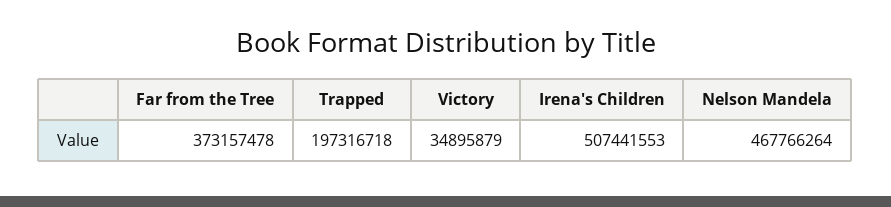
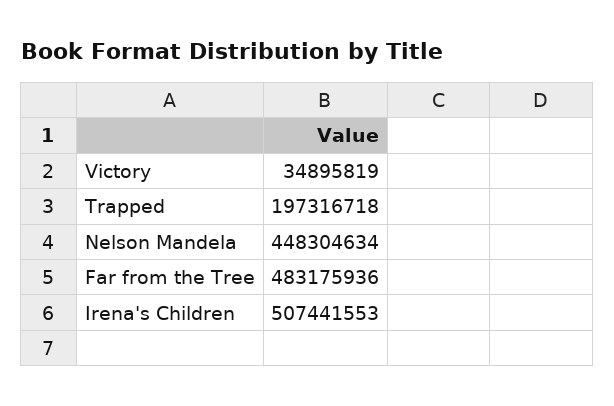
  {
-   "Far from the Tree": 373157478,
+   "Far from the Tree": 483175936,
    "Trapped": 197316718,
-   "Victory": 34895879,
+   "Victory": 34895819,
    "Irena's Children": 507441553,
-   "Nelson Mandela": 467766264
+   "Nelson Mandela": 448304634
  }

